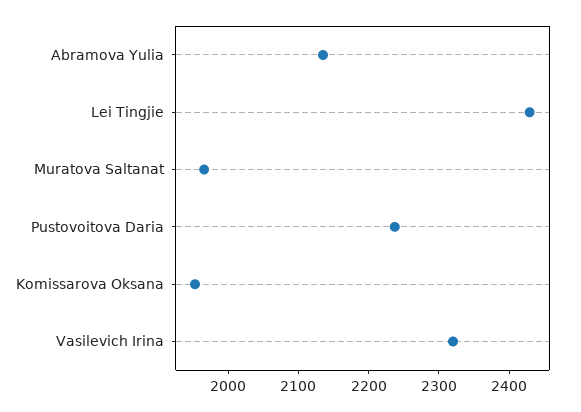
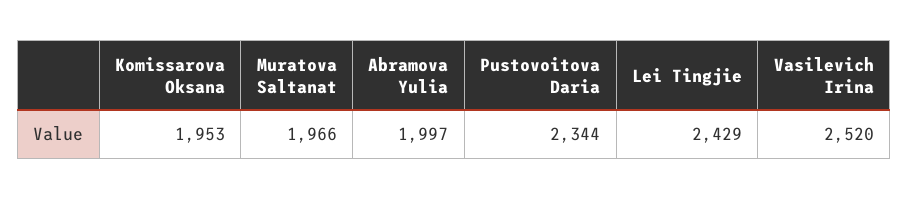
  {
-   "Abramova Yulia": 2140,
+   "Abramova Yulia": 1997,
    "Lei Tingjie": 2429,
    "Muratova Saltanat": 1966,
-   "Pustovoitova Daria": 2240,
+   "Pustovoitova Daria": 2344,
    "Komissarova Oksana": 1953,
-   "Vasilevich Irina": 2320
+   "Vasilevich Irina": 2520
  }

